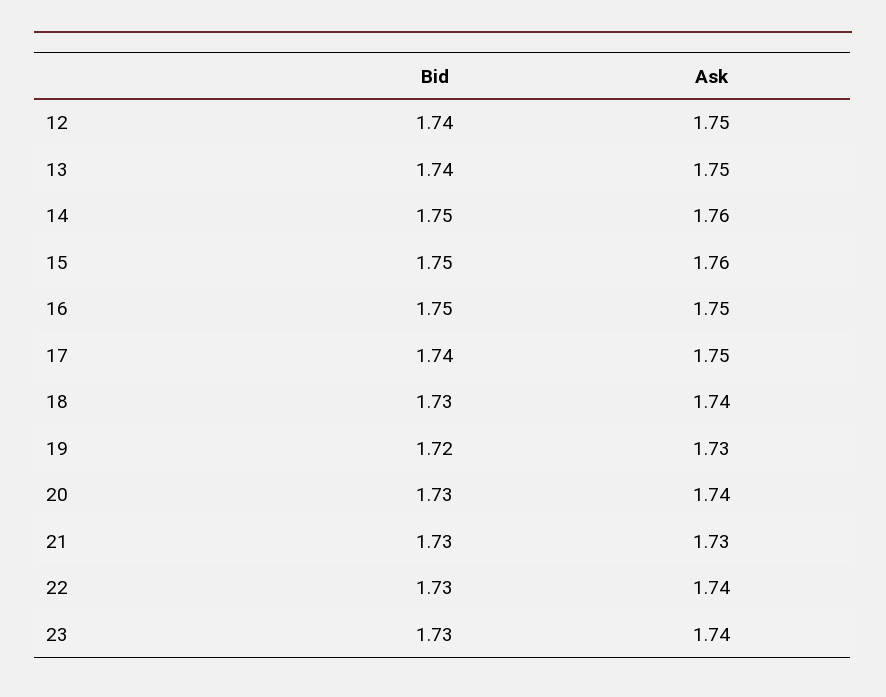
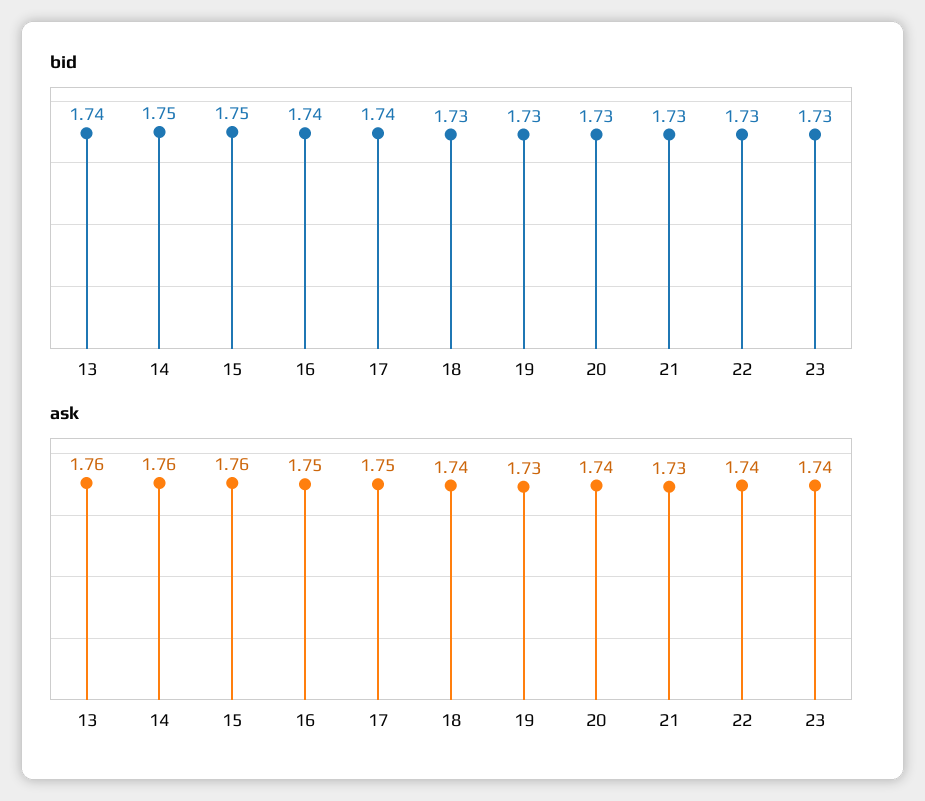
  {
    "Bid": {
-     "12": 1.74,
      "13": 1.74,
      "14": 1.75,
      "15": 1.75,
-     "16": 1.75,
+     "16": 1.74,
      "17": 1.74,
      "18": 1.73,
-     "19": 1.72,
+     "19": 1.73,
      "20": 1.73,
      "21": 1.73,
      "22": 1.73,
      "23": 1.73
    },
    "Ask": {
-     "12": 1.75,
-     "13": 1.75,
+     "13": 1.76,
      "14": 1.76,
      "15": 1.76,
      "16": 1.75,
      "17": 1.75,
      "18": 1.74,
      "19": 1.73,
      "20": 1.74,
      "21": 1.73,
      "22": 1.74,
      "23": 1.74
    }
  }

